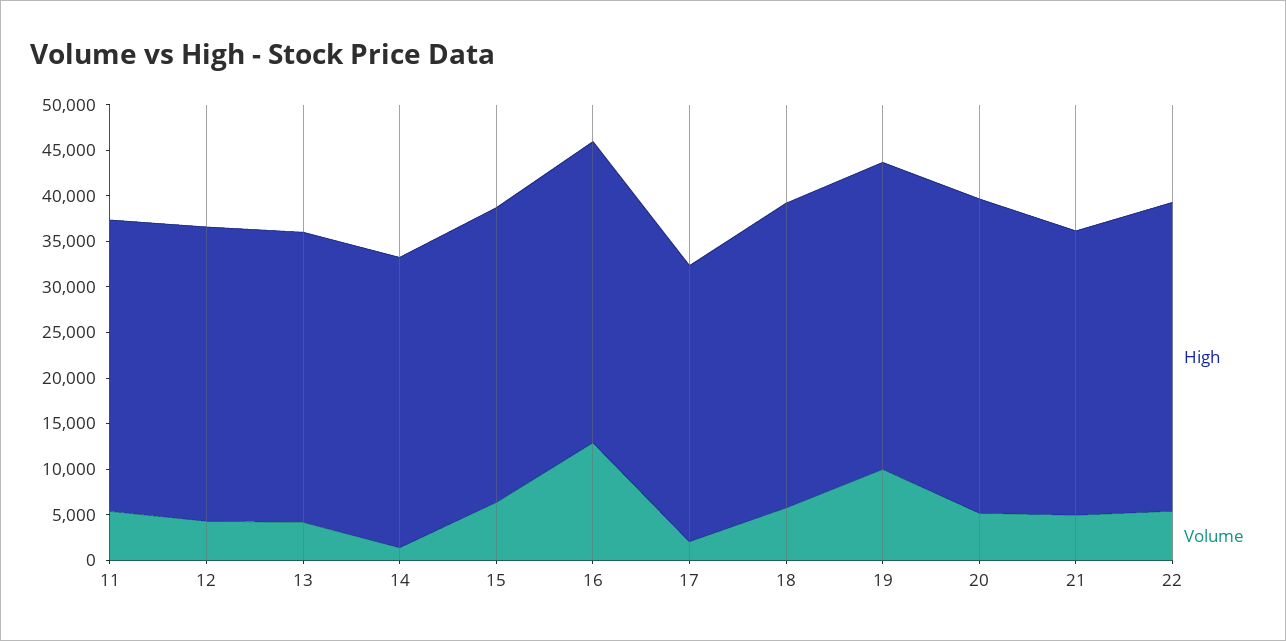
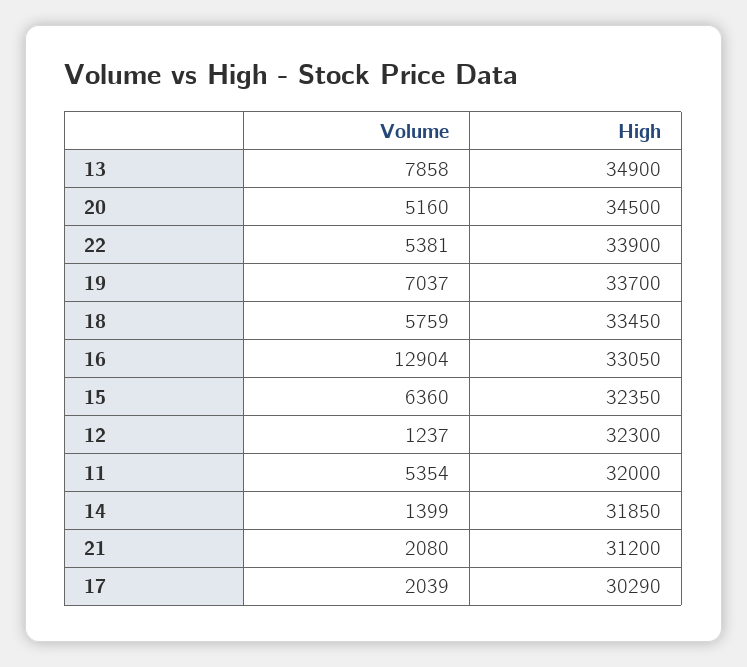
  {
    "High": {
      "11": 32000,
      "12": 32300,
-     "13": 32000,
+     "13": 34900,
      "14": 31850,
      "15": 32350,
      "16": 33050,
      "17": 30290,
      "18": 33450,
      "19": 33700,
      "20": 34500,
      "21": 31200,
      "22": 33900
    },
    "Volume": {
      "11": 5354,
-     "12": 4000,
+     "12": 1237,
-     "13": 4000,
+     "13": 7858,
      "14": 1399,
      "15": 6360,
      "16": 12904,
      "17": 2039,
      "18": 5759,
-     "19": 10000,
+     "19": 7037,
      "20": 5160,
-     "21": 5000,
+     "21": 2080,
      "22": 5381
    }
  }

